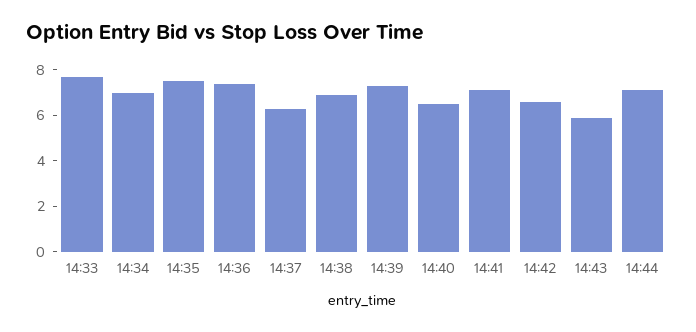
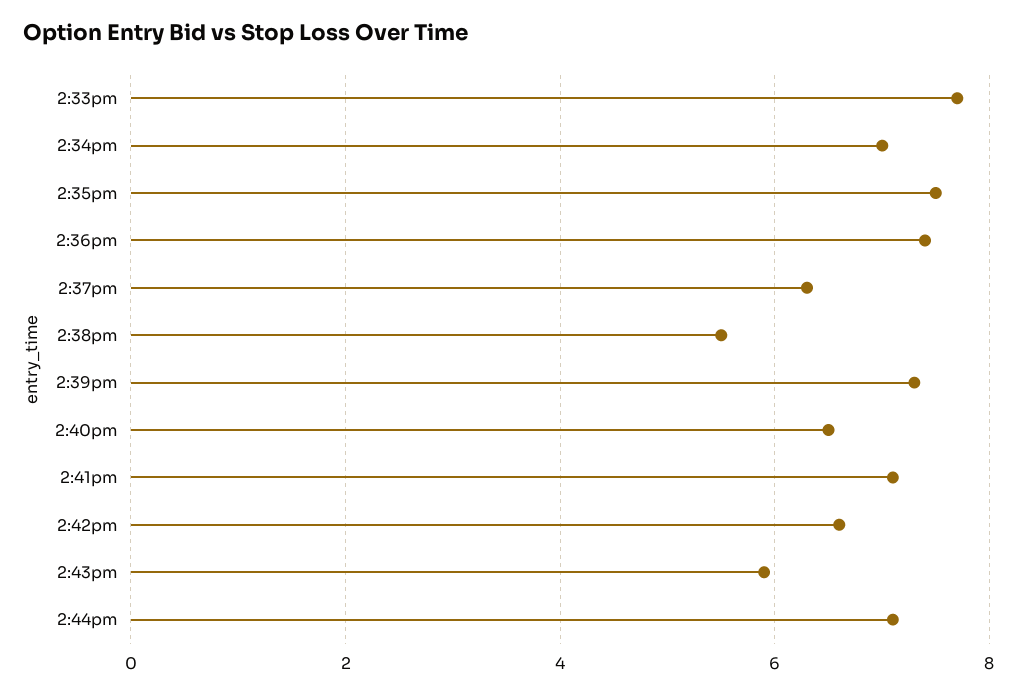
  {
    "14:33": 7.5,
    "14:34": 7,
    "14:35": 7.5,
    "14:36": 7.5,
    "14:37": 6.5,
-   "14:38": 7,
+   "14:38": 5.5,
    "14:39": 7.5,
    "14:40": 6.5,
    "14:41": 7,
    "14:42": 6.5,
    "14:43": 6,
    "14:44": 7
  }

